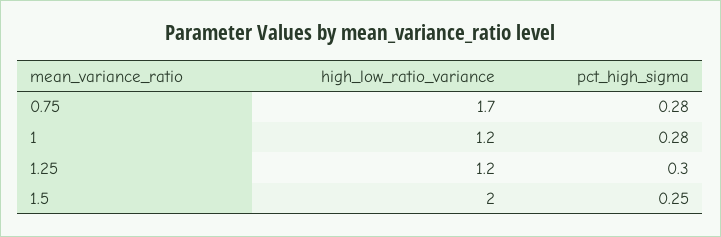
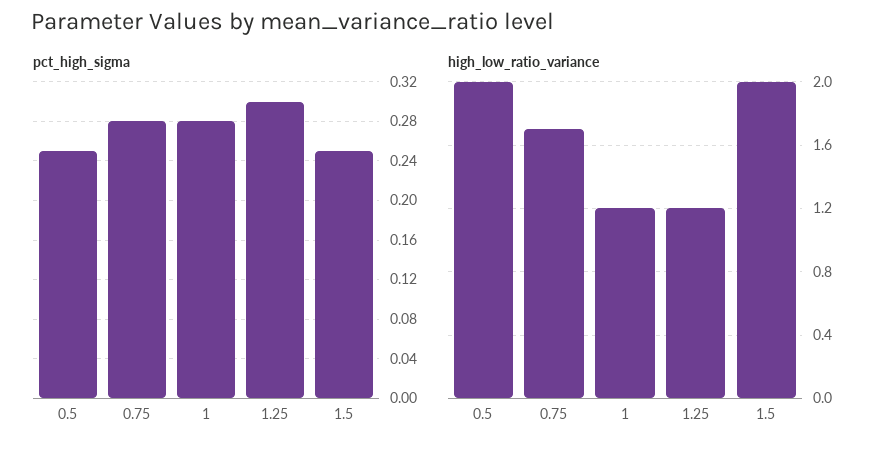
  {
    "high_low_ratio_variance": {
      "0.75": 1.7,
      "1": 1.2,
      "1.25": 1.2,
-     "1.5": 2
+     "1.5": 2,
+     "0.5": 2
    },
    "pct_high_sigma": {
      "0.75": 0.28,
      "1": 0.28,
      "1.25": 0.3,
-     "1.5": 0.25
+     "1.5": 0.25,
+     "0.5": 0.25
    }
  }

